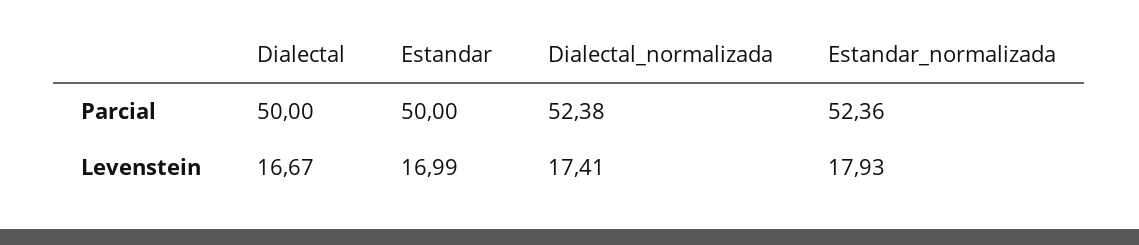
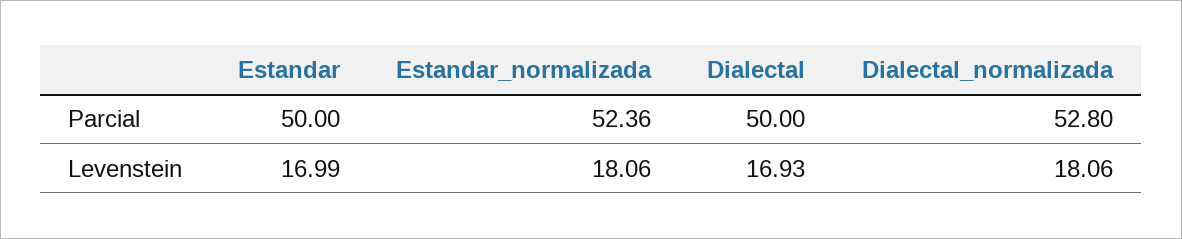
  {
    "Dialectal": {
      "Parcial": 50,
-     "Levenstein": 16.67
+     "Levenstein": 16.93
    },
    "Estandar": {
      "Parcial": 50,
      "Levenstein": 16.99
    },
    "Dialectal_normalizada": {
-     "Parcial": 52.38,
+     "Parcial": 52.8,
-     "Levenstein": 17.41
+     "Levenstein": 18.06
    },
    "Estandar_normalizada": {
      "Parcial": 52.36,
-     "Levenstein": 17.93
+     "Levenstein": 18.06
    }
  }

